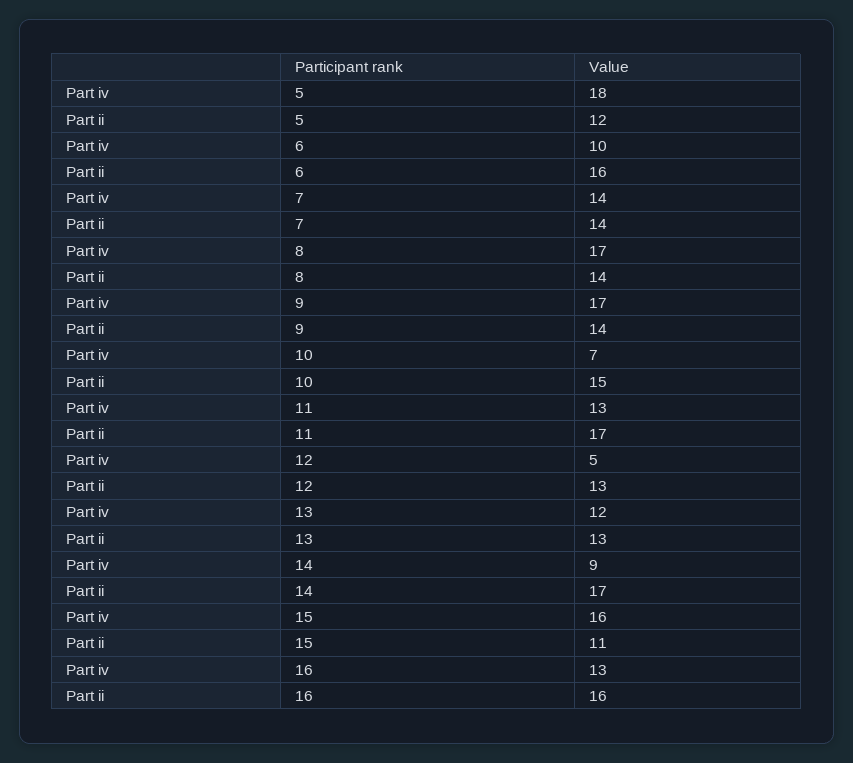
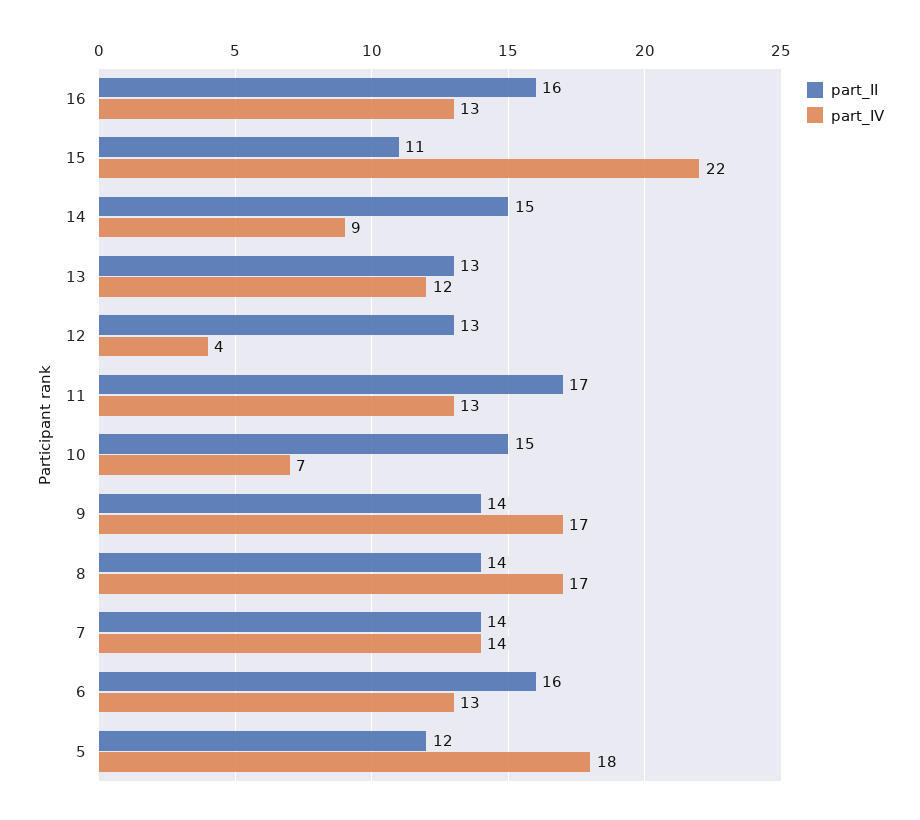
  {
    "Part iv": {
      "5": 18,
-     "6": 10,
+     "6": 13,
      "7": 14,
      "8": 17,
      "9": 17,
      "10": 7,
      "11": 13,
-     "12": 5,
+     "12": 4,
      "13": 12,
      "14": 9,
-     "15": 16,
+     "15": 22,
      "16": 13
    },
    "Part ii": {
      "5": 12,
      "6": 16,
      "7": 14,
      "8": 14,
      "9": 14,
      "10": 15,
      "11": 17,
      "12": 13,
      "13": 13,
-     "14": 17,
+     "14": 15,
      "15": 11,
      "16": 16
    }
  }

